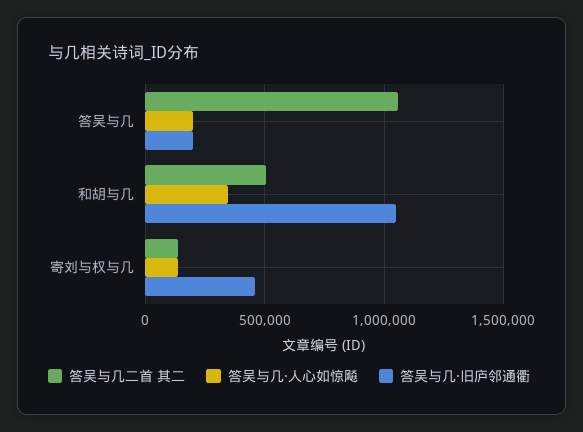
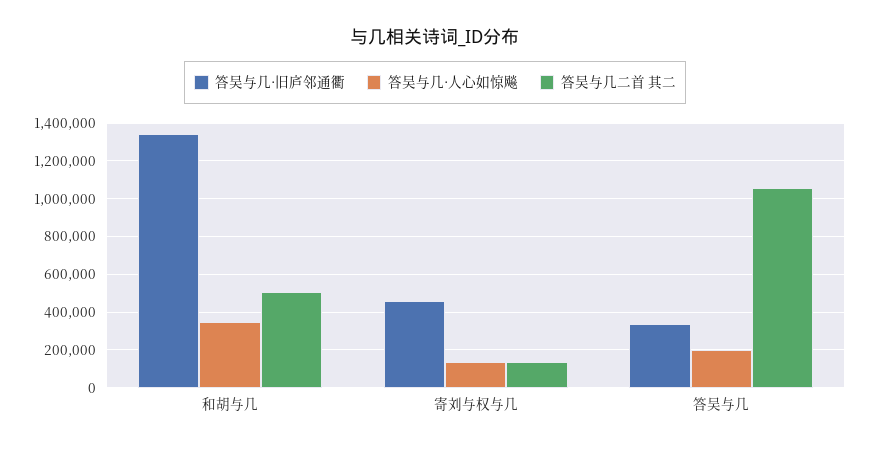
  {
    "答吴与几二首 其二": {
      "答吴与几": 1050000,
      "和胡与几": 500000,
      "寄刘与权与几": 150000
    },
    "答吴与几·人心如惊飚": {
      "答吴与几": 200000,
      "和胡与几": 350000,
      "寄刘与权与几": 150000
    },
    "答吴与几·旧庐邻通衢": {
-     "答吴与几": 200000,
+     "答吴与几": 350000,
-     "和胡与几": 1050000,
+     "和胡与几": 1350000,
      "寄刘与权与几": 450000
    }
  }

